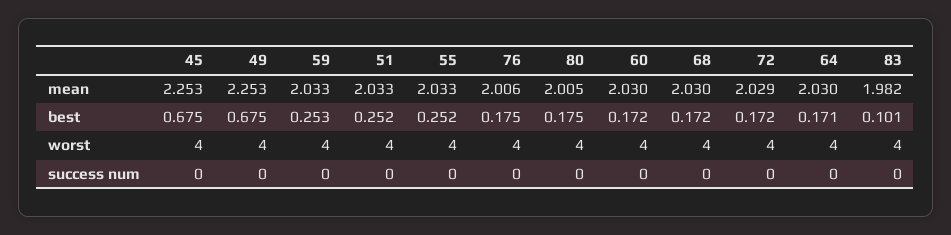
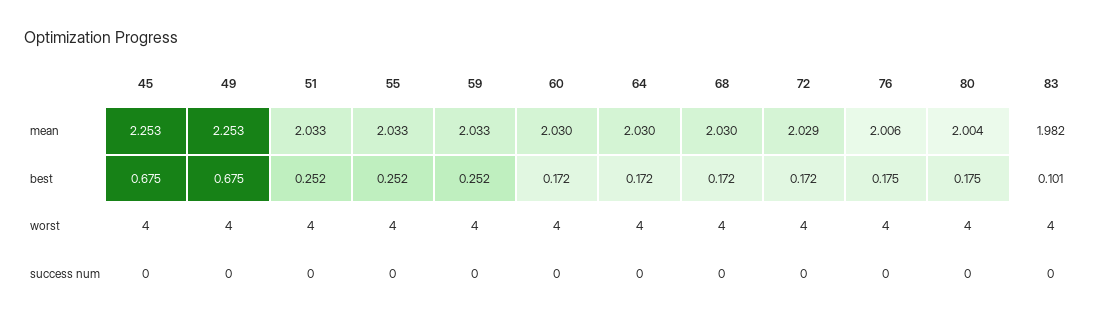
  {
    "45": {
      "mean": 2.253,
      "best": 0.675,
      "worst": 4,
      "success num": 0
    },
    "49": {
      "mean": 2.253,
      "best": 0.675,
      "worst": 4,
      "success num": 0
    },
    "59": {
      "mean": 2.033,
-     "best": 0.253,
+     "best": 0.252,
      "worst": 4,
      "success num": 0
    },
    "51": {
      "mean": 2.033,
      "best": 0.252,
      "worst": 4,
      "success num": 0
    },
    "55": {
      "mean": 2.033,
      "best": 0.252,
      "worst": 4,
      "success num": 0
    },
    "76": {
      "mean": 2.006,
      "best": 0.175,
      "worst": 4,
      "success num": 0
    },
    "80": {
-     "mean": 2.005,
+     "mean": 2.004,
      "best": 0.175,
      "worst": 4,
      "success num": 0
    },
    "60": {
      "mean": 2.03,
      "best": 0.172,
      "worst": 4,
      "success num": 0
    },
    "68": {
      "mean": 2.03,
      "best": 0.172,
      "worst": 4,
      "success num": 0
    },
    "72": {
      "mean": 2.029,
      "best": 0.172,
      "worst": 4,
      "success num": 0
    },
    "64": {
      "mean": 2.03,
-     "best": 0.171,
+     "best": 0.172,
      "worst": 4,
      "success num": 0
    },
    "83": {
      "mean": 1.982,
      "best": 0.101,
      "worst": 4,
      "success num": 0
    }
  }

